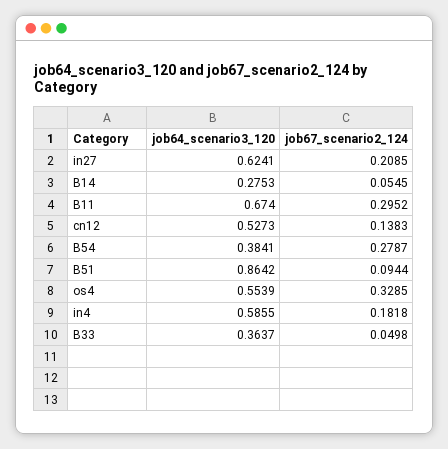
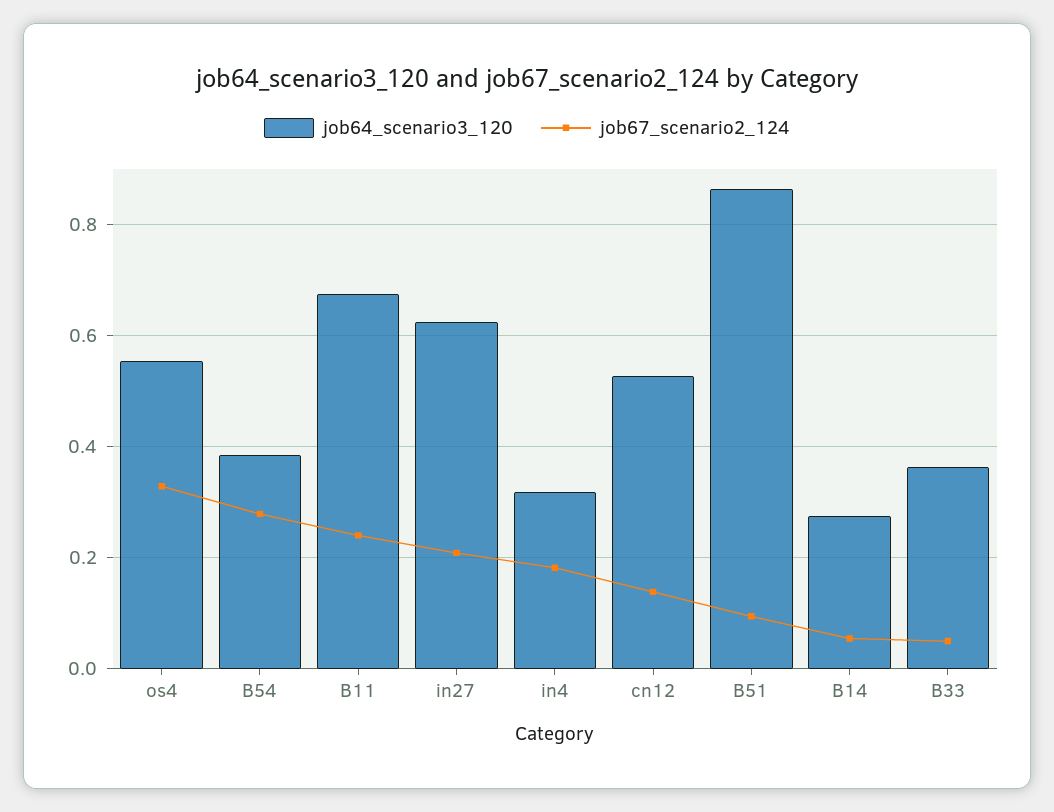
  {
    "job64_scenario3_120": {
      "in27": 0.6241,
      "B14": 0.2753,
      "B11": 0.674,
      "cn12": 0.5273,
      "B54": 0.3841,
      "B51": 0.8642,
      "os4": 0.5539,
-     "in4": 0.5855,
+     "in4": 0.32,
      "B33": 0.3637
    },
    "job67_scenario2_124": {
      "in27": 0.2085,
      "B14": 0.0545,
-     "B11": 0.2952,
+     "B11": 0.24,
      "cn12": 0.1383,
      "B54": 0.2787,
      "B51": 0.0944,
      "os4": 0.3285,
      "in4": 0.1818,
      "B33": 0.0498
    }
  }

